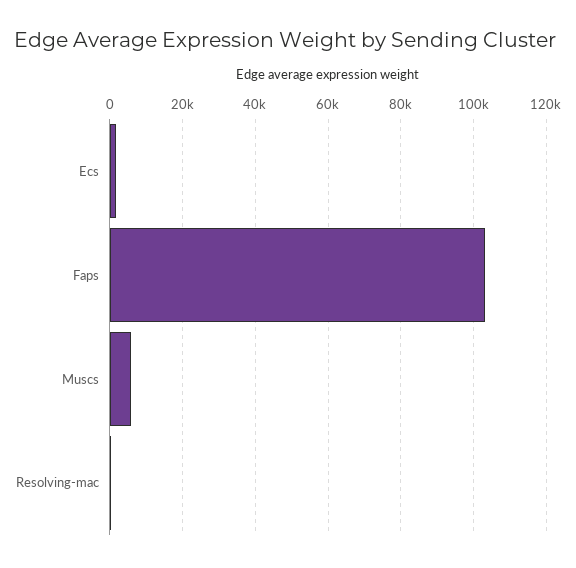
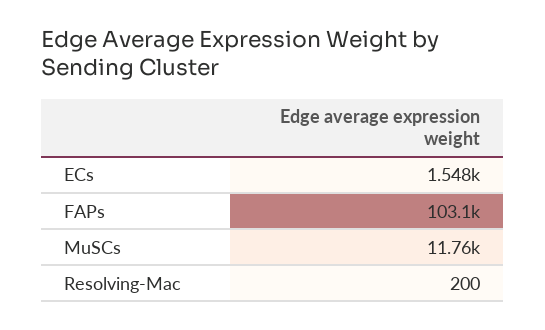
  {
    "Ecs": 1548,
    "Faps": 103100,
-   "Muscs": 6000,
+   "Muscs": 11760,
    "Resolving-mac": 200
  }

